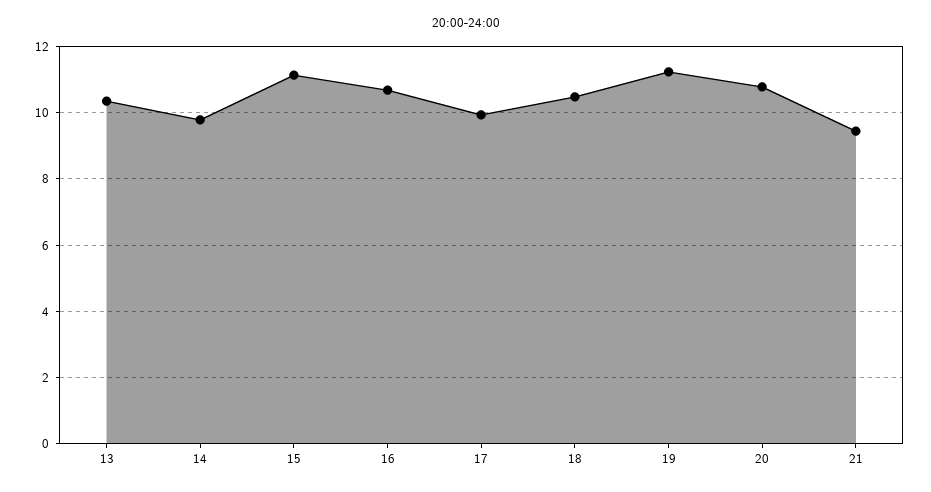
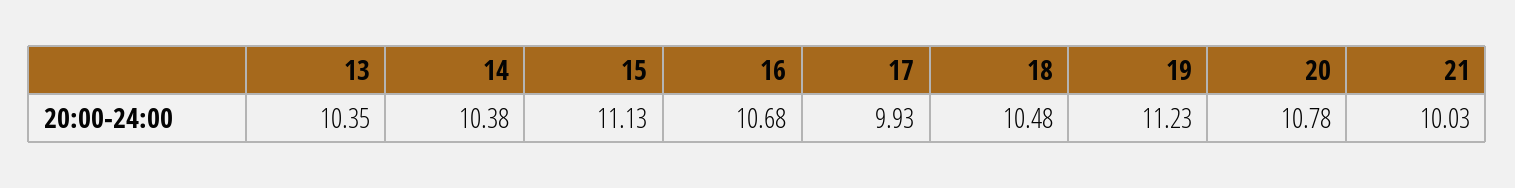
  {
    "13": 10.35,
-   "14": 9.8,
+   "14": 10.38,
    "15": 11.13,
    "16": 10.68,
    "17": 9.93,
    "18": 10.48,
    "19": 11.23,
    "20": 10.78,
-   "21": 9.4
+   "21": 10.03
  }

